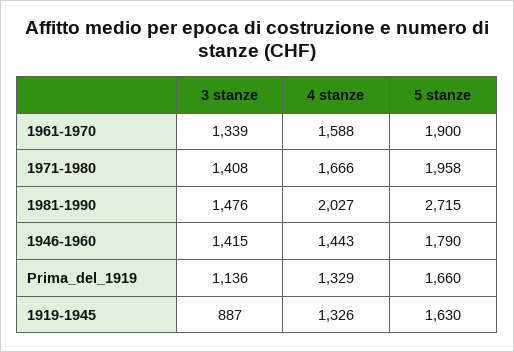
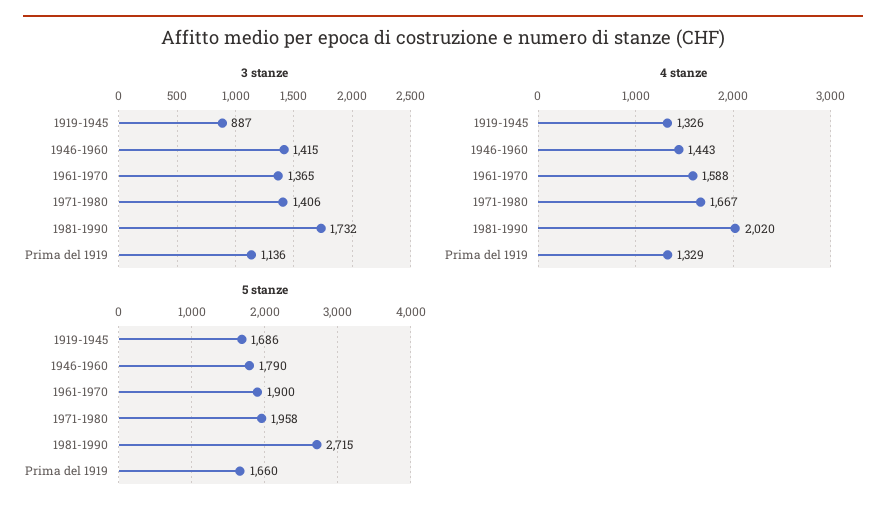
  {
    "3 stanze": {
-     "1961-1970": 1339,
+     "1961-1970": 1365,
-     "1971-1980": 1408,
+     "1971-1980": 1406,
-     "1981-1990": 1476,
+     "1981-1990": 1732,
      "1946-1960": 1415,
      "Prima_del_1919": 1136,
      "1919-1945": 887
    },
    "4 stanze": {
      "1961-1970": 1588,
-     "1971-1980": 1666,
+     "1971-1980": 1667,
-     "1981-1990": 2027,
+     "1981-1990": 2020,
      "1946-1960": 1443,
      "Prima_del_1919": 1329,
      "1919-1945": 1326
    },
    "5 stanze": {
      "1961-1970": 1900,
      "1971-1980": 1958,
      "1981-1990": 2715,
      "1946-1960": 1790,
      "Prima_del_1919": 1660,
-     "1919-1945": 1630
+     "1919-1945": 1686
    }
  }

